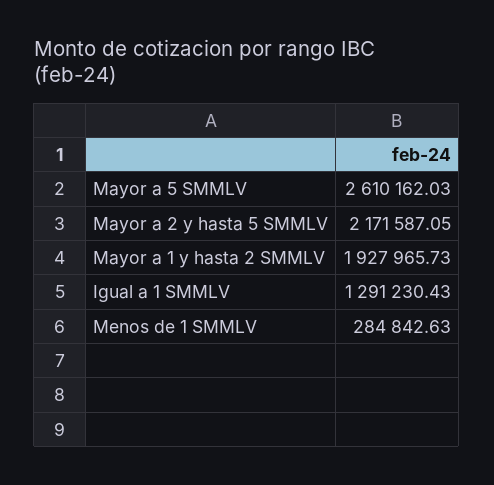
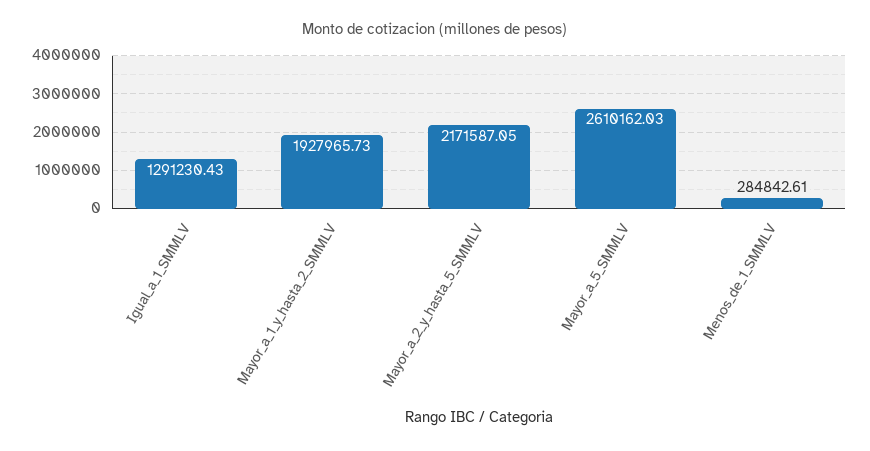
  {
    "Mayor a 5 SMMLV": 2610162.03,
    "Mayor a 2 y hasta 5 SMMLV": 2171587.05,
    "Mayor a 1 y hasta 2 SMMLV": 1927965.73,
    "Igual a 1 SMMLV": 1291230.43,
-   "Menos de 1 SMMLV": 284842.63
+   "Menos de 1 SMMLV": 284842.61
  }

